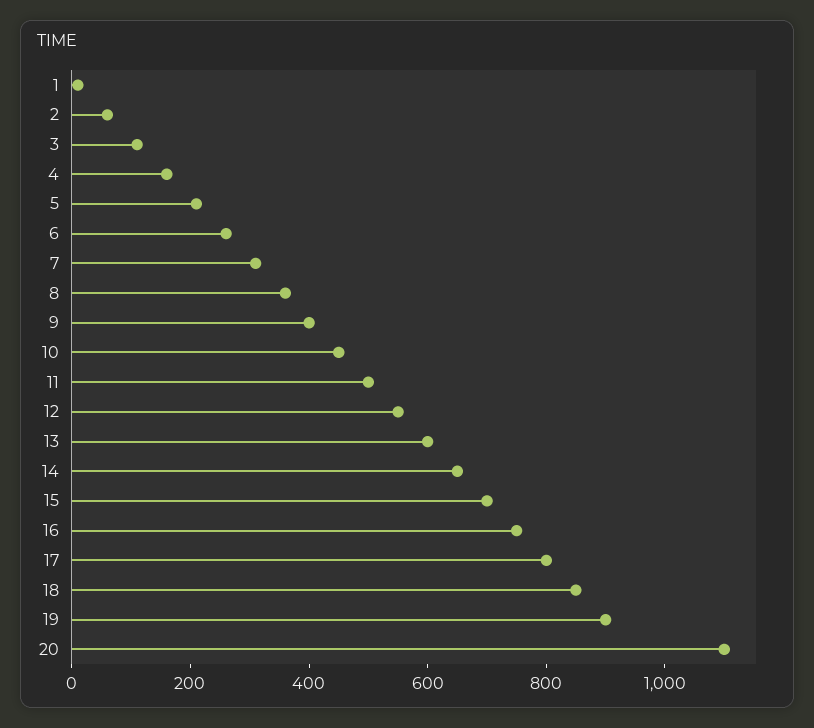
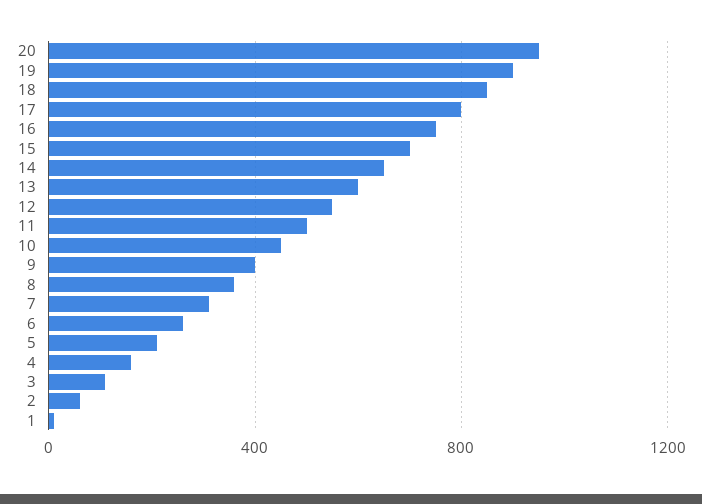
  {
    "1": 0,
    "2": 50,
    "3": 100,
    "4": 150,
    "5": 200,
    "6": 250,
    "7": 300,
    "8": 350,
    "9": 400,
    "10": 450,
    "11": 500,
    "12": 550,
    "13": 600,
    "14": 650,
    "15": 700,
    "16": 750,
    "17": 800,
    "18": 850,
    "19": 900,
-   "20": 1100
+   "20": 950
  }

